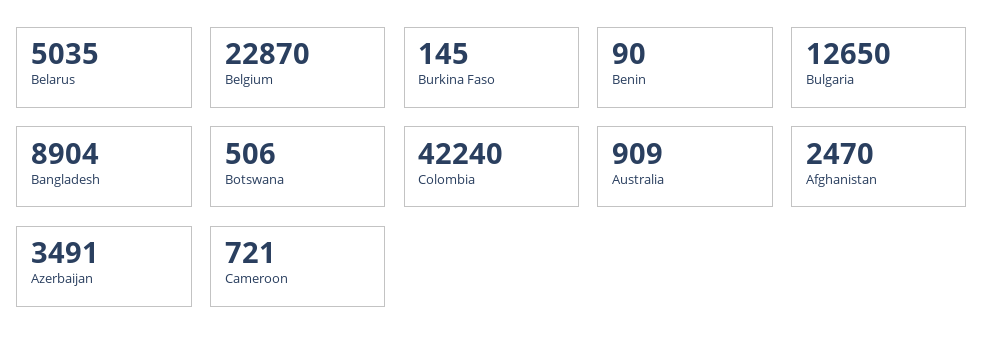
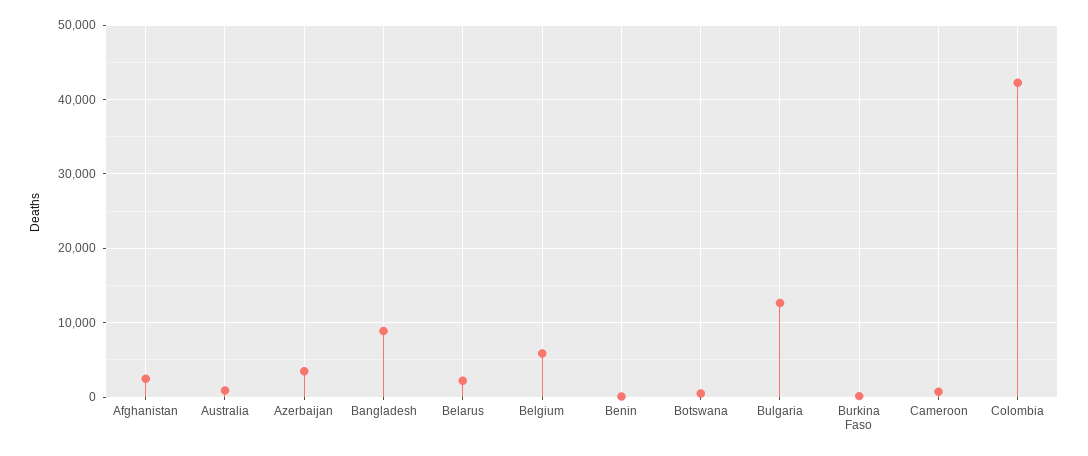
  {
-   "Belarus": 5035,
+   "Belarus": 2000,
-   "Belgium": 22870,
+   "Belgium": 6000,
    "Burkina Faso": 145,
    "Benin": 90,
    "Bulgaria": 12650,
    "Bangladesh": 8904,
    "Botswana": 506,
    "Colombia": 42240,
    "Australia": 909,
    "Afghanistan": 2470,
    "Azerbaijan": 3491,
    "Cameroon": 721
  }

